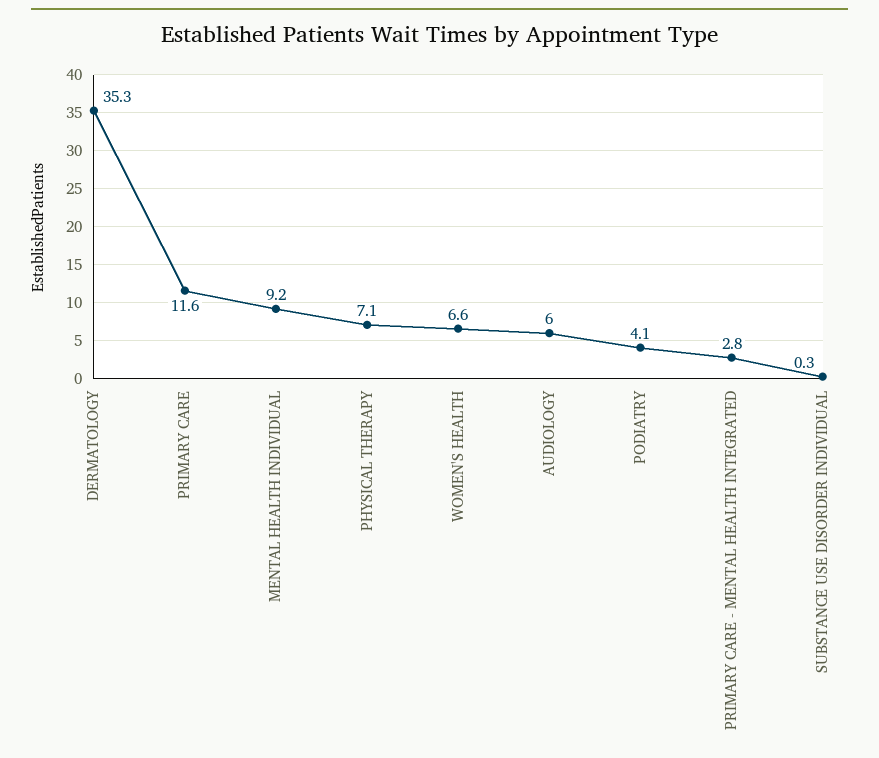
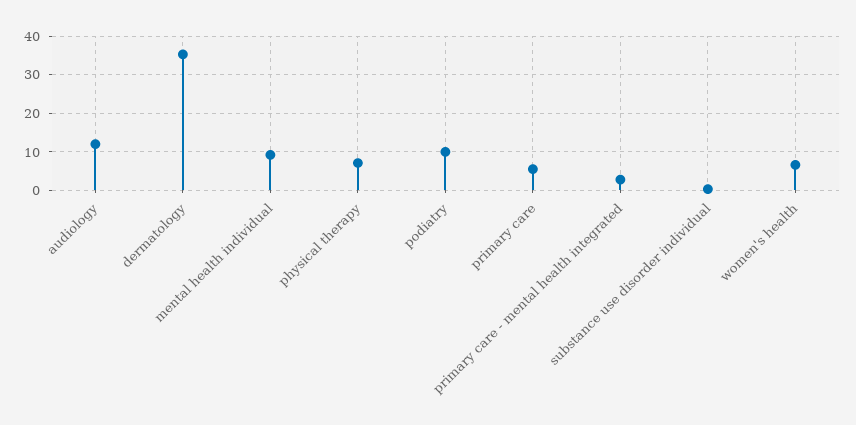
  {
    "DERMATOLOGY": 35.3,
-   "PRIMARY CARE": 11.6,
+   "PRIMARY CARE": 6,
    "MENTAL HEALTH INDIVIDUAL": 9.2,
    "PHYSICAL THERAPY": 7.1,
    "WOMEN'S HEALTH": 6.6,
-   "AUDIOLOGY": 6,
+   "AUDIOLOGY": 12,
-   "PODIATRY": 4.1,
+   "PODIATRY": 10,
    "PRIMARY CARE - MENTAL HEALTH INTEGRATED": 2.8,
    "SUBSTANCE USE DISORDER INDIVIDUAL": 0.3
  }

